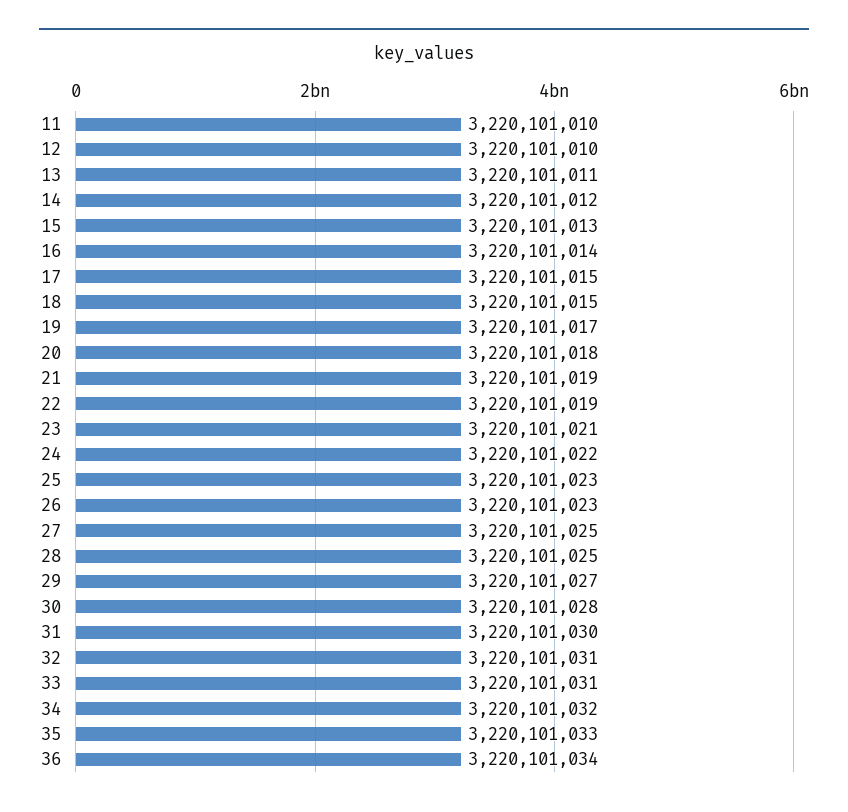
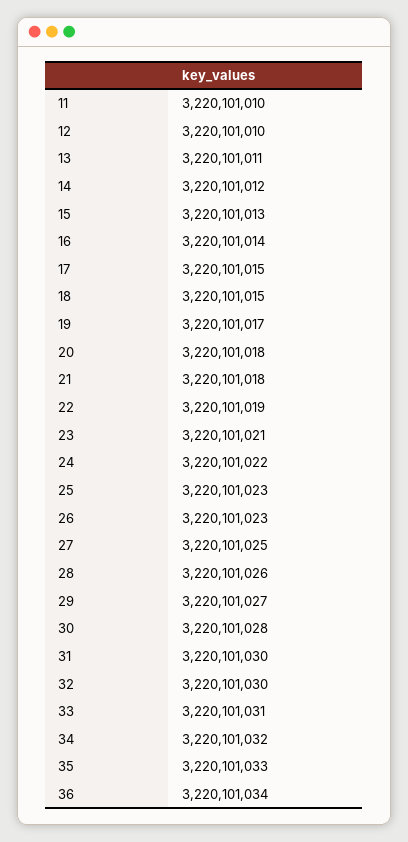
  {
    "11": 3220101010,
    "12": 3220101010,
    "13": 3220101011,
    "14": 3220101012,
    "15": 3220101013,
    "16": 3220101014,
    "17": 3220101015,
    "18": 3220101015,
    "19": 3220101017,
    "20": 3220101018,
-   "21": 3220101019,
+   "21": 3220101018,
    "22": 3220101019,
    "23": 3220101021,
    "24": 3220101022,
    "25": 3220101023,
    "26": 3220101023,
    "27": 3220101025,
-   "28": 3220101025,
+   "28": 3220101026,
    "29": 3220101027,
    "30": 3220101028,
    "31": 3220101030,
-   "32": 3220101031,
+   "32": 3220101030,
    "33": 3220101031,
    "34": 3220101032,
    "35": 3220101033,
    "36": 3220101034
  }

